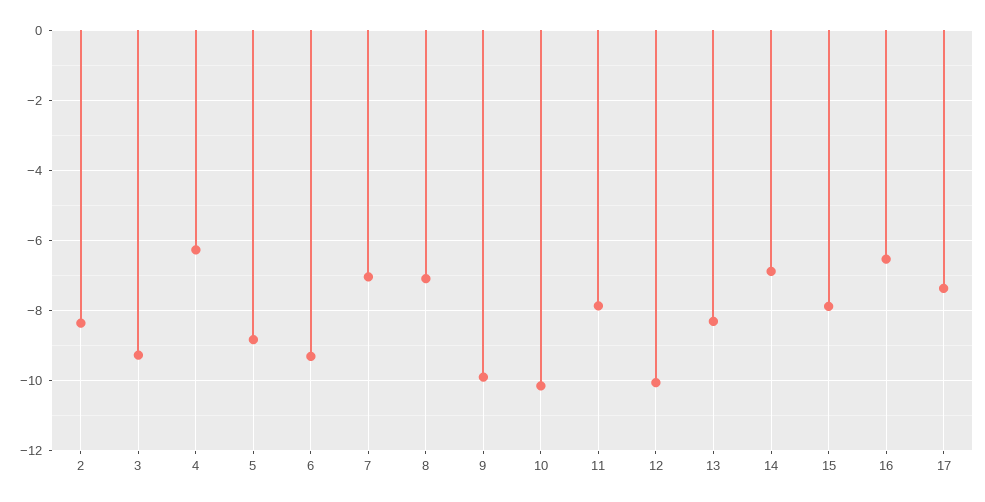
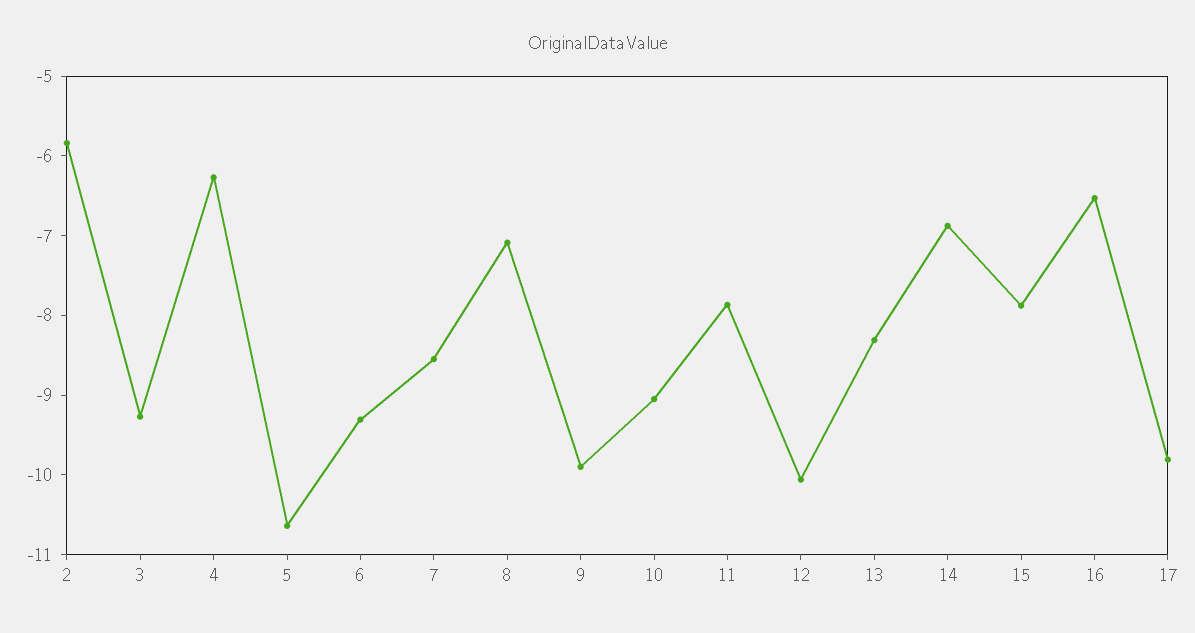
  {
-   "2": -8.4,
+   "2": -5.8,
    "3": -9.2,
    "4": -6.2,
-   "5": -8.8,
+   "5": -10.6,
    "6": -9.4,
-   "7": -7,
+   "7": -8.6,
    "8": -7,
    "9": -10,
-   "10": -10.2,
+   "10": -9,
    "11": -7.8,
    "12": -10,
    "13": -8.4,
    "14": -6.8,
    "15": -7.8,
    "16": -6.6,
-   "17": -7.4
+   "17": -9.8
  }

